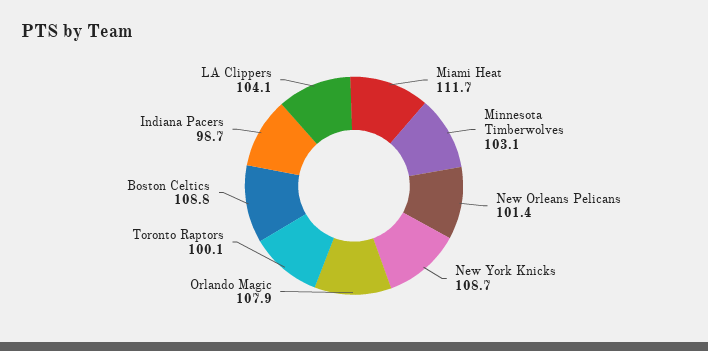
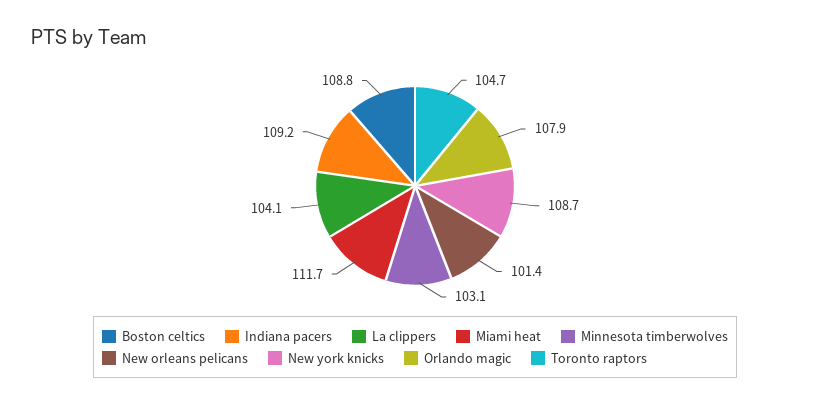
  {
    "Miami Heat": 111.7,
    "Minnesota Timberwolves": 103.1,
    "New Orleans Pelicans": 101.4,
    "New York Knicks": 108.7,
    "Orlando Magic": 107.9,
-   "Toronto Raptors": 100.1,
+   "Toronto Raptors": 104.7,
    "Boston Celtics": 108.8,
-   "Indiana Pacers": 98.7,
+   "Indiana Pacers": 109.2,
    "LA Clippers": 104.1
  }

